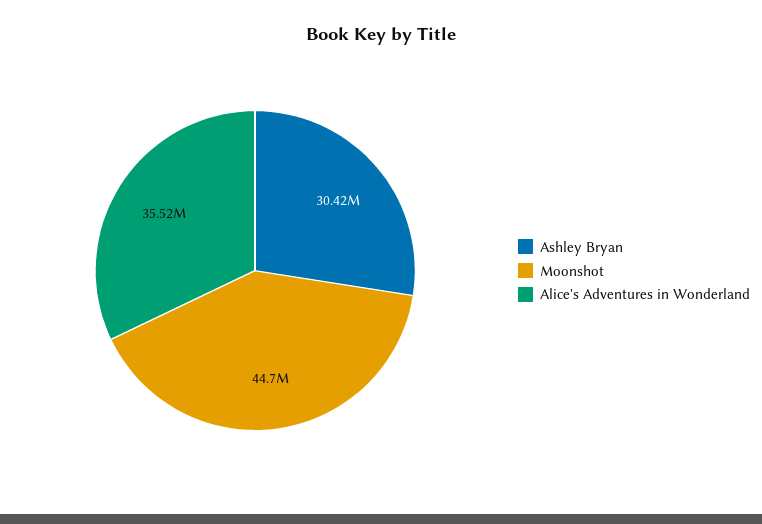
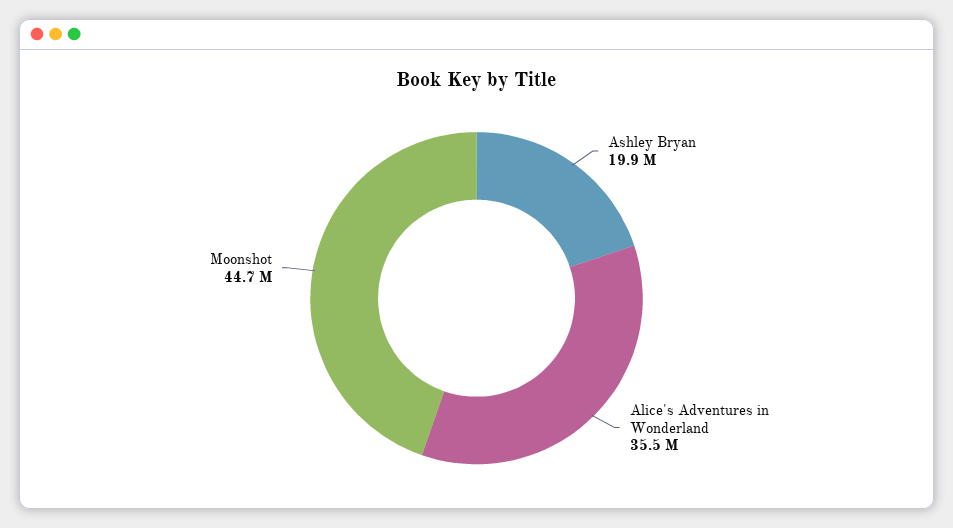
  {
-   "Ashley Bryan": 30420000,
+   "Ashley Bryan": 19900000,
    "Moonshot": 44700000,
    "Alice's Adventures in Wonderland": 35520000
  }

